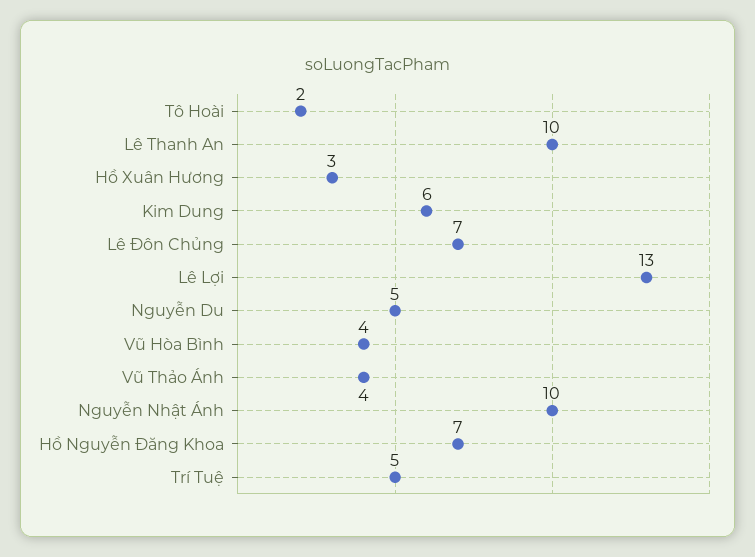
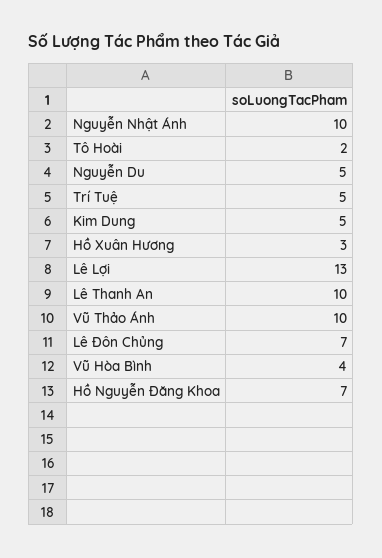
  {
    "Tô Hoài": 2,
    "Lê Thanh An": 10,
    "Hồ Xuân Hương": 3,
-   "Kim Dung": 6,
+   "Kim Dung": 5,
    "Lê Đôn Chủng": 7,
    "Lê Lợi": 13,
    "Nguyễn Du": 5,
    "Vũ Hòa Bình": 4,
-   "Vũ Thảo Ánh": 4,
+   "Vũ Thảo Ánh": 10,
    "Nguyễn Nhật Ánh": 10,
    "Hồ Nguyễn Đăng Khoa": 7,
    "Trí Tuệ": 5
  }

